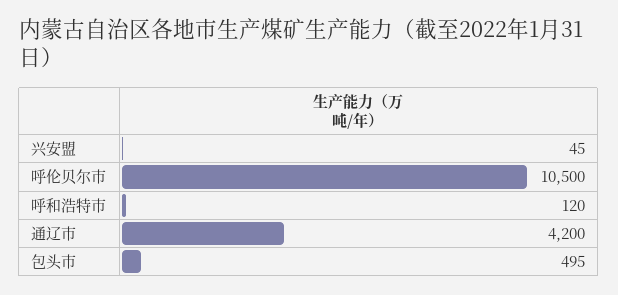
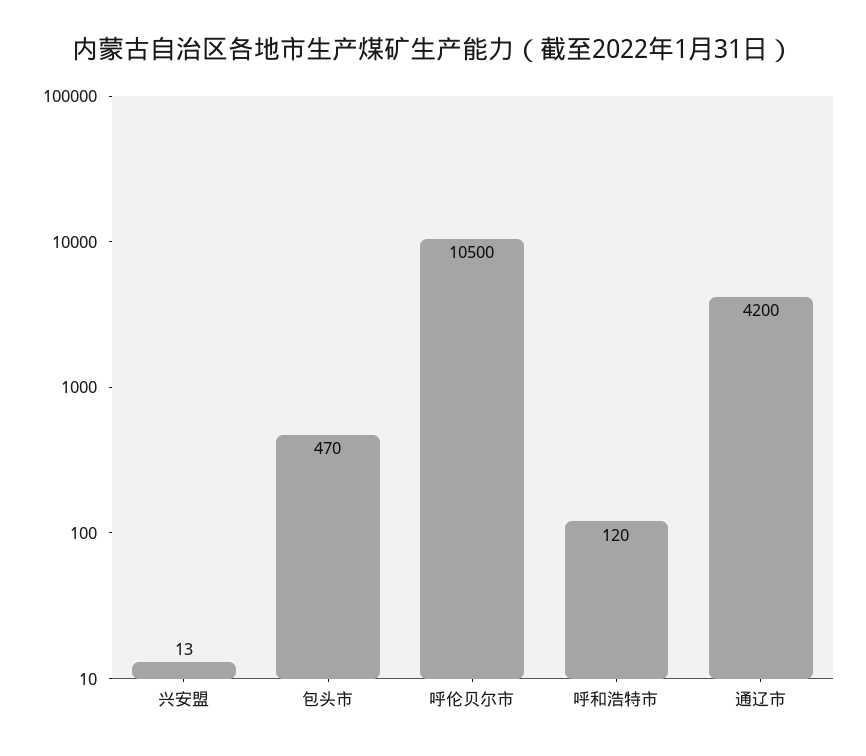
  {
-   "兴安盟": 45,
+   "兴安盟": 13,
    "呼伦贝尔市": 10500,
    "呼和浩特市": 120,
    "通辽市": 4200,
-   "包头市": 495
+   "包头市": 470
  }

